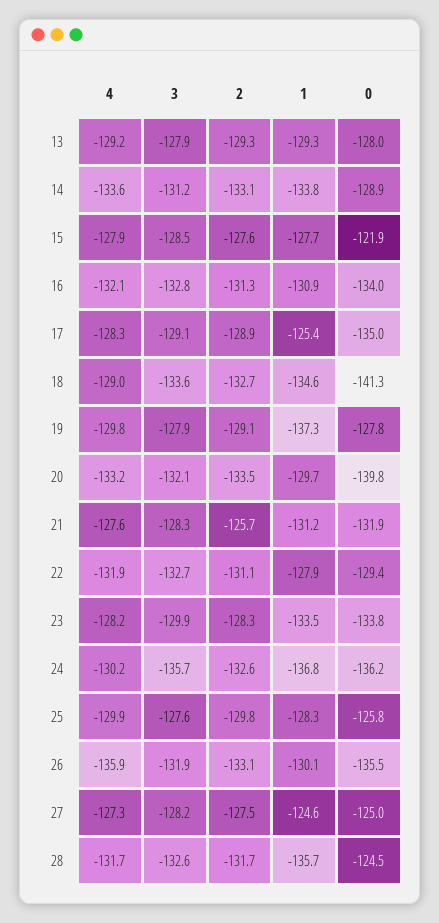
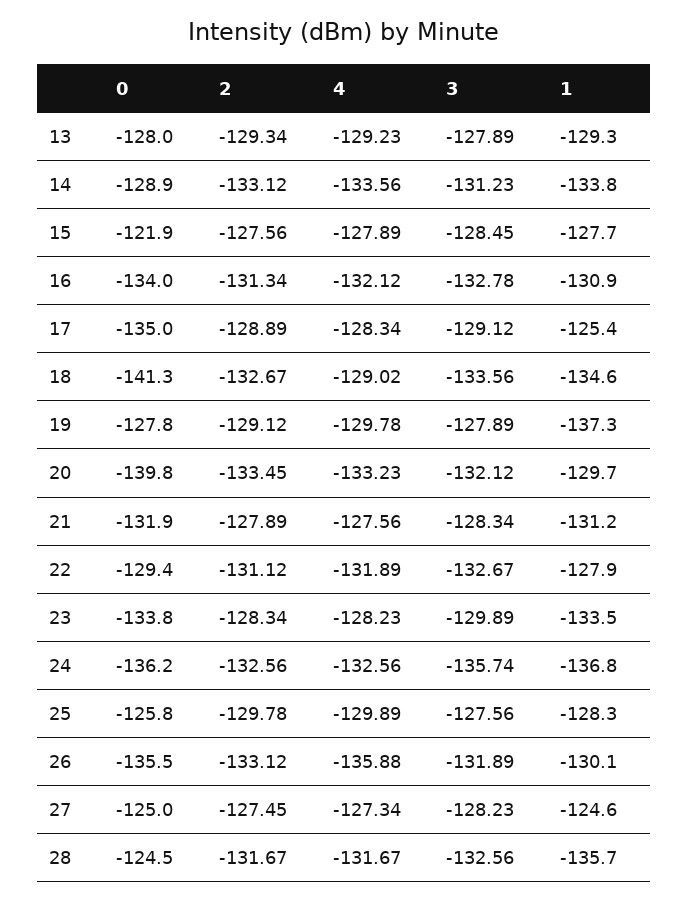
  {
    "4": {
      "13": -129.23,
      "14": -133.56,
      "15": -127.89,
      "16": -132.12,
      "17": -128.34,
      "18": -129.02,
      "19": -129.78,
      "20": -133.23,
      "21": -127.56,
      "22": -131.89,
      "23": -128.23,
-     "24": -130.2,
+     "24": -132.56,
      "25": -129.89,
      "26": -135.88,
      "27": -127.34,
      "28": -131.67
    },
    "3": {
      "13": -127.89,
      "14": -131.23,
      "15": -128.45,
      "16": -132.78,
      "17": -129.12,
      "18": -133.56,
      "19": -127.89,
      "20": -132.12,
      "21": -128.34,
      "22": -132.67,
      "23": -129.89,
      "24": -135.74,
      "25": -127.56,
      "26": -131.89,
      "27": -128.23,
      "28": -132.56
    },
    "2": {
      "13": -129.34,
      "14": -133.12,
      "15": -127.56,
      "16": -131.34,
      "17": -128.89,
      "18": -132.67,
      "19": -129.12,
      "20": -133.45,
-     "21": -125.7,
+     "21": -127.89,
      "22": -131.12,
      "23": -128.34,
      "24": -132.56,
      "25": -129.78,
      "26": -133.12,
      "27": -127.45,
      "28": -131.67
    },
    "1": {
      "13": -129.3,
      "14": -133.8,
      "15": -127.7,
      "16": -130.9,
      "17": -125.4,
      "18": -134.6,
      "19": -137.3,
      "20": -129.7,
      "21": -131.2,
      "22": -127.9,
      "23": -133.5,
      "24": -136.8,
      "25": -128.3,
      "26": -130.1,
      "27": -124.6,
      "28": -135.7
    },
    "0": {
      "13": -128,
      "14": -128.9,
      "15": -121.9,
      "16": -134,
      "17": -135,
      "18": -141.3,
      "19": -127.8,
      "20": -139.8,
      "21": -131.9,
      "22": -129.4,
      "23": -133.8,
      "24": -136.2,
      "25": -125.8,
      "26": -135.5,
      "27": -125,
      "28": -124.5
    }
  }

